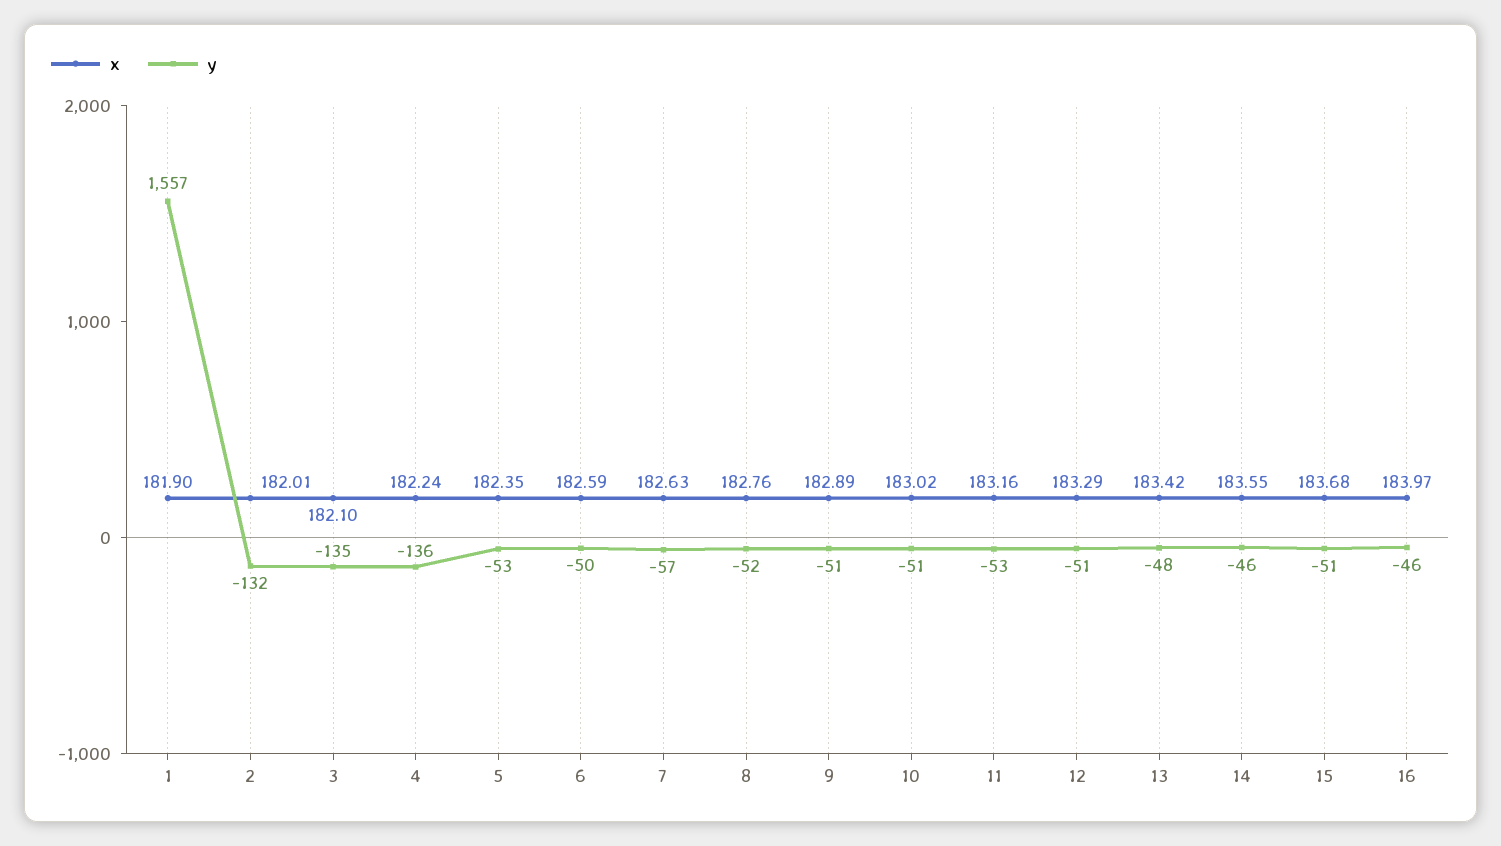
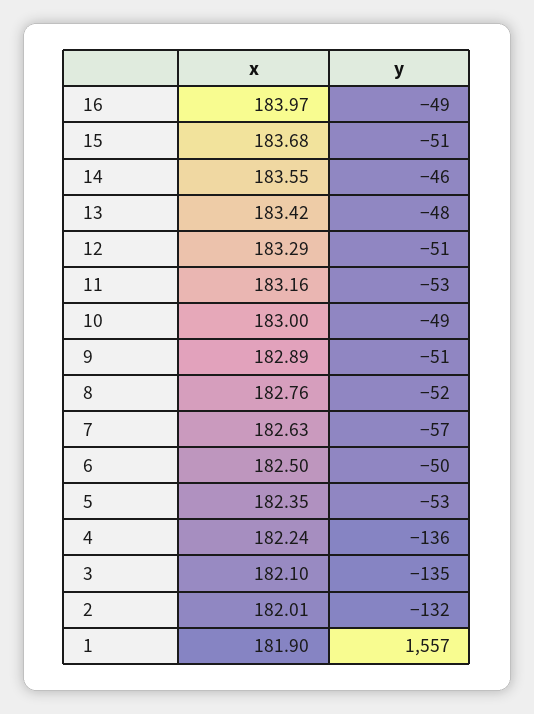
  {
    "x": {
      "1": 181.9,
      "2": 182.01,
      "3": 182.1,
      "4": 182.24,
      "5": 182.35,
-     "6": 182.59,
+     "6": 182.5,
      "7": 182.63,
      "8": 182.76,
      "9": 182.89,
-     "10": 183.02,
+     "10": 183,
      "11": 183.16,
      "12": 183.29,
      "13": 183.42,
      "14": 183.55,
      "15": 183.68,
      "16": 183.97
    },
    "y": {
      "1": 1557,
      "2": -132,
      "3": -135,
      "4": -136,
      "5": -53,
      "6": -50,
      "7": -57,
      "8": -52,
      "9": -51,
-     "10": -51,
+     "10": -49,
      "11": -53,
      "12": -51,
      "13": -48,
      "14": -46,
      "15": -51,
-     "16": -46
+     "16": -49
    }
  }

